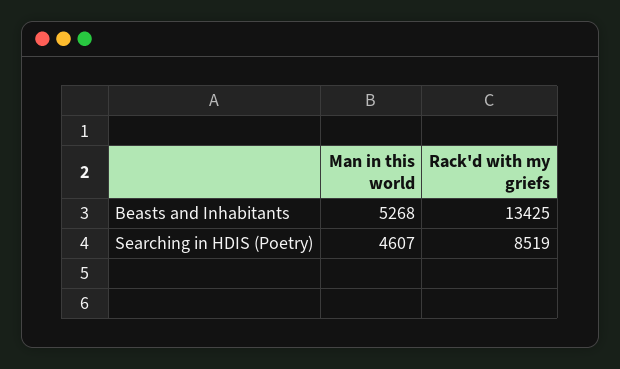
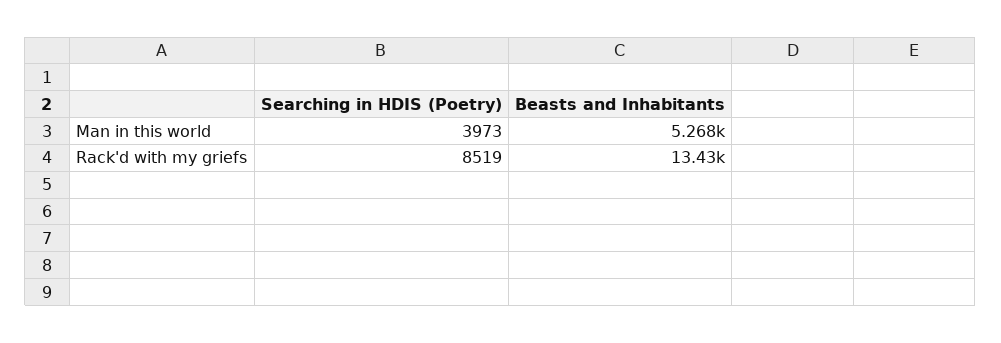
  {
    "Man in this world": {
      "Beasts and Inhabitants": 5268,
-     "Searching in HDIS (Poetry)": 4607
+     "Searching in HDIS (Poetry)": 3973
    },
    "Rack'd with my griefs": {
      "Beasts and Inhabitants": 13425,
      "Searching in HDIS (Poetry)": 8519
    }
  }

